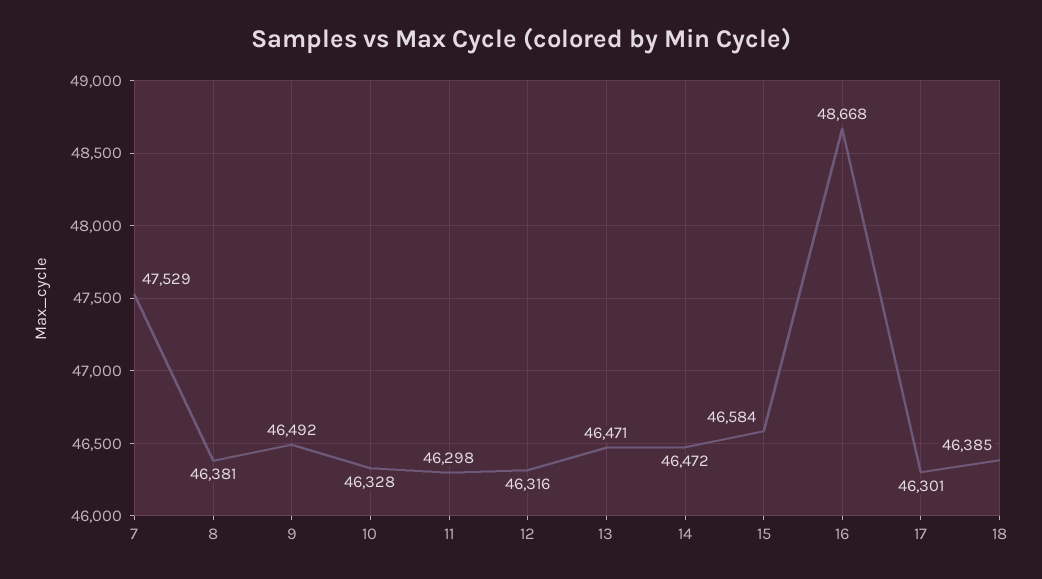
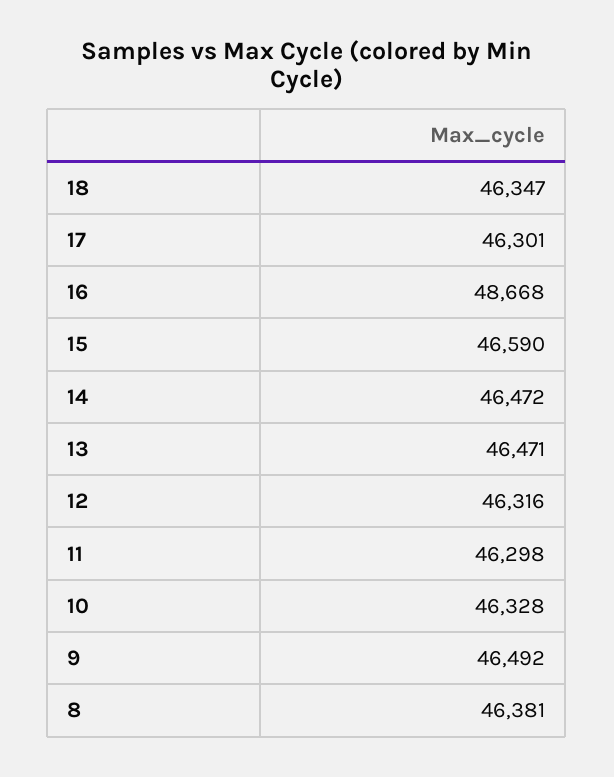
  {
-   "7": 47529,
    "8": 46381,
    "9": 46492,
    "10": 46328,
    "11": 46298,
    "12": 46316,
    "13": 46471,
    "14": 46472,
-   "15": 46584,
+   "15": 46590,
    "16": 48668,
    "17": 46301,
-   "18": 46385
+   "18": 46347
  }

